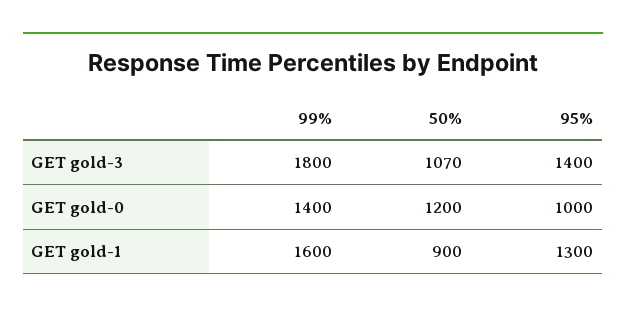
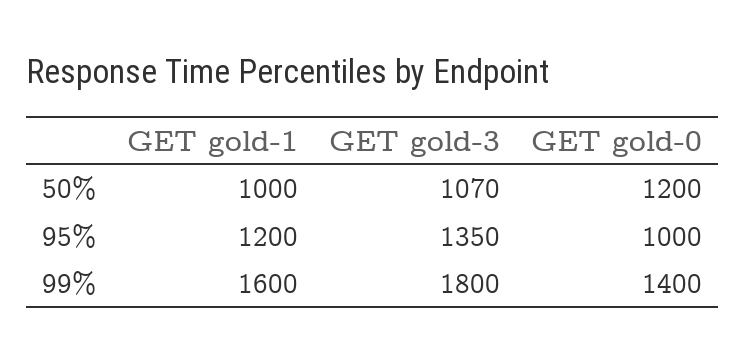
  {
    "99%": {
      "GET gold-3": 1800,
      "GET gold-0": 1400,
      "GET gold-1": 1600
    },
    "50%": {
      "GET gold-3": 1070,
      "GET gold-0": 1200,
-     "GET gold-1": 900
+     "GET gold-1": 1000
    },
    "95%": {
-     "GET gold-3": 1400,
+     "GET gold-3": 1350,
      "GET gold-0": 1000,
-     "GET gold-1": 1300
+     "GET gold-1": 1200
    }
  }

